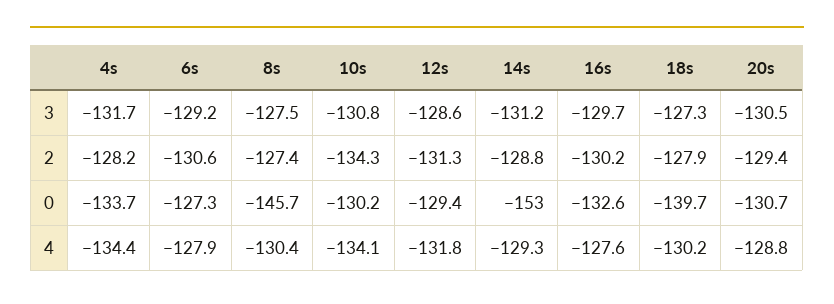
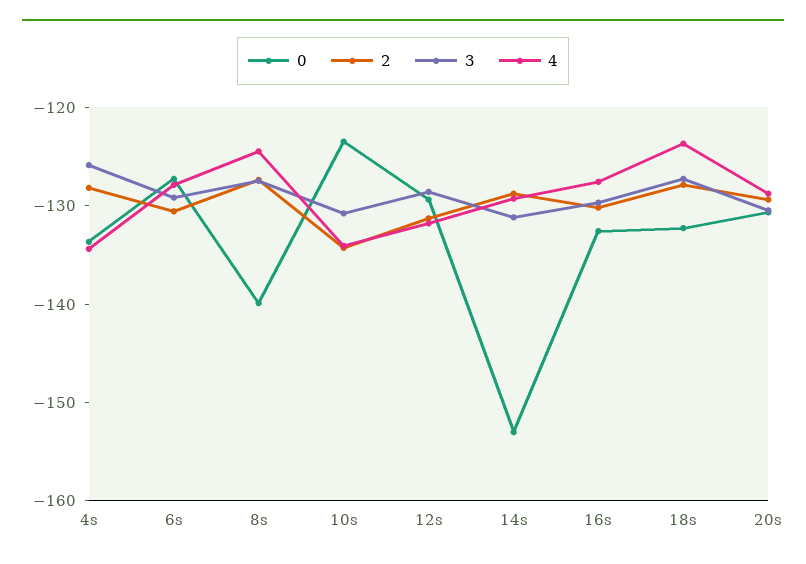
  {
    "3": {
-     "4s": -131.7,
+     "4s": -126,
      "6s": -129.2,
      "8s": -127.5,
      "10s": -130.8,
      "12s": -128.6,
      "14s": -131.2,
      "16s": -129.7,
      "18s": -127.3,
      "20s": -130.5
    },
    "2": {
      "4s": -128.2,
      "6s": -130.6,
      "8s": -127.4,
      "10s": -134.3,
      "12s": -131.3,
      "14s": -128.8,
      "16s": -130.2,
      "18s": -127.9,
      "20s": -129.4
    },
    "0": {
      "4s": -133.7,
      "6s": -127.3,
-     "8s": -145.7,
+     "8s": -140,
-     "10s": -130.2,
+     "10s": -124,
      "12s": -129.4,
      "14s": -153,
      "16s": -132.6,
-     "18s": -139.7,
+     "18s": -132,
      "20s": -130.7
    },
    "4": {
      "4s": -134.4,
      "6s": -127.9,
-     "8s": -130.4,
+     "8s": -124,
      "10s": -134.1,
      "12s": -131.8,
      "14s": -129.3,
      "16s": -127.6,
-     "18s": -130.2,
+     "18s": -124,
      "20s": -128.8
    }
  }

